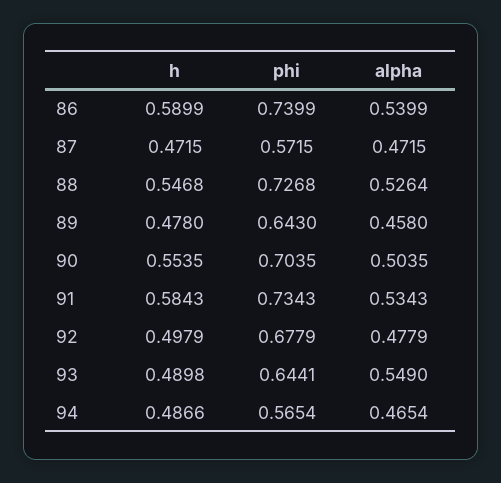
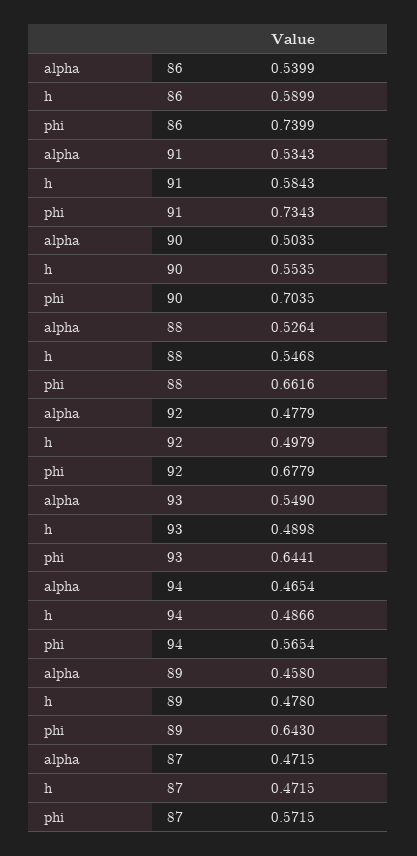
  {
    "h": {
      "86": 0.5899,
      "87": 0.4715,
      "88": 0.5468,
      "89": 0.478,
      "90": 0.5535,
      "91": 0.5843,
      "92": 0.4979,
      "93": 0.4898,
      "94": 0.4866
    },
    "phi": {
      "86": 0.7399,
      "87": 0.5715,
-     "88": 0.7268,
+     "88": 0.6616,
      "89": 0.643,
      "90": 0.7035,
      "91": 0.7343,
      "92": 0.6779,
      "93": 0.6441,
      "94": 0.5654
    },
    "alpha": {
      "86": 0.5399,
      "87": 0.4715,
      "88": 0.5264,
      "89": 0.458,
      "90": 0.5035,
      "91": 0.5343,
      "92": 0.4779,
      "93": 0.549,
      "94": 0.4654
    }
  }

